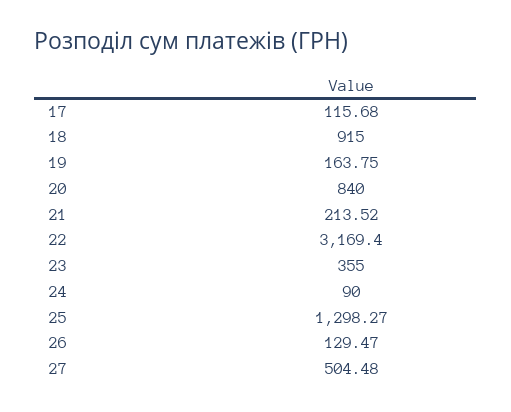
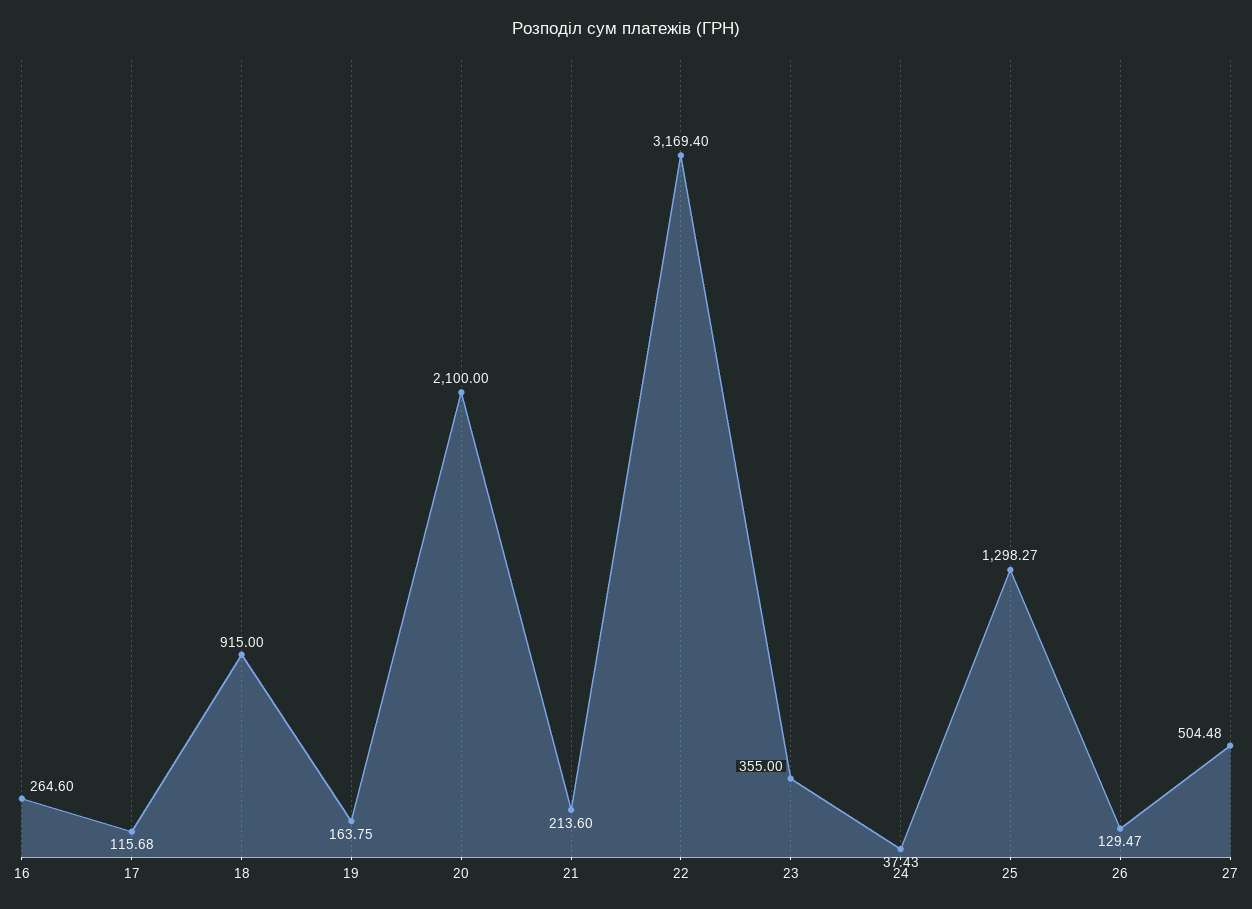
  {
    "17": 115.68,
    "18": 915,
    "19": 163.75,
-   "20": 840,
+   "20": 2100,
-   "21": 213.52,
+   "21": 213.6,
    "22": 3169.4,
    "23": 355,
-   "24": 90,
+   "24": 37.43,
    "25": 1298.27,
    "26": 129.47,
-   "27": 504.48
+   "27": 504.48,
+   "16": 264.6
  }

